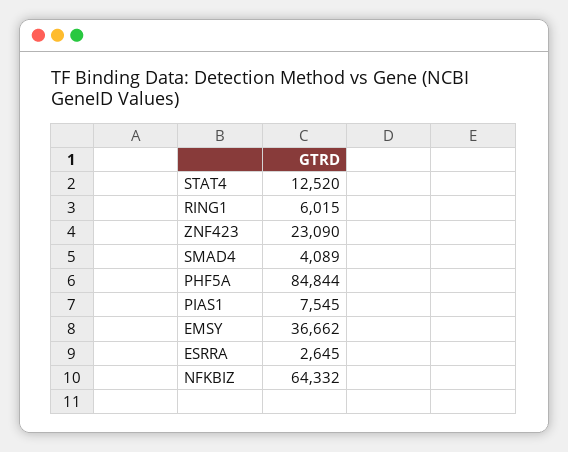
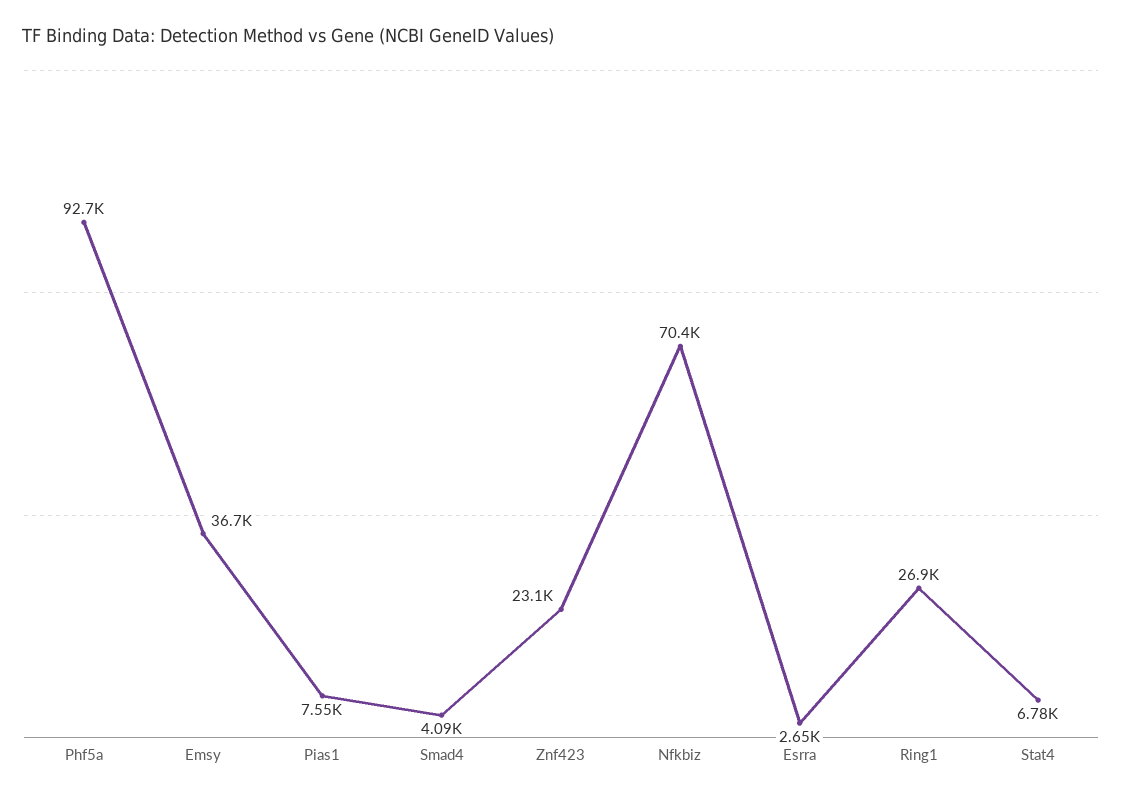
  {
-   "STAT4": 12520,
+   "STAT4": 6780,
-   "RING1": 6015,
+   "RING1": 26900,
    "ZNF423": 23090,
    "SMAD4": 4089,
-   "PHF5A": 84844,
+   "PHF5A": 92700,
    "PIAS1": 7545,
    "EMSY": 36662,
    "ESRRA": 2645,
-   "NFKBIZ": 64332
+   "NFKBIZ": 70400
  }

